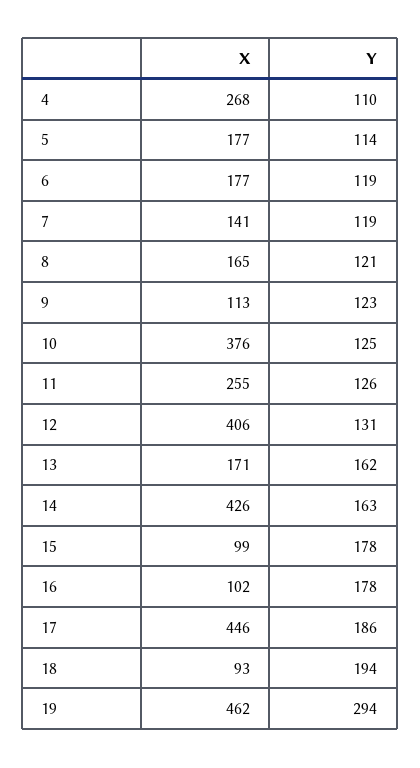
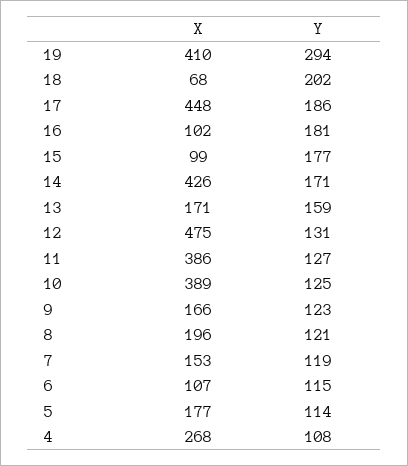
  {
    "X": {
      "4": 268,
      "5": 177,
-     "6": 177,
+     "6": 107,
-     "7": 141,
+     "7": 153,
-     "8": 165,
+     "8": 196,
-     "9": 113,
+     "9": 166,
-     "10": 376,
+     "10": 389,
-     "11": 255,
+     "11": 386,
-     "12": 406,
+     "12": 475,
      "13": 171,
      "14": 426,
      "15": 99,
      "16": 102,
-     "17": 446,
+     "17": 448,
-     "18": 93,
+     "18": 68,
-     "19": 462
+     "19": 410
    },
    "Y": {
-     "4": 110,
+     "4": 108,
      "5": 114,
-     "6": 119,
+     "6": 115,
      "7": 119,
      "8": 121,
      "9": 123,
      "10": 125,
-     "11": 126,
+     "11": 127,
      "12": 131,
-     "13": 162,
+     "13": 159,
-     "14": 163,
+     "14": 171,
-     "15": 178,
+     "15": 177,
-     "16": 178,
+     "16": 181,
      "17": 186,
-     "18": 194,
+     "18": 202,
      "19": 294
    }
  }

